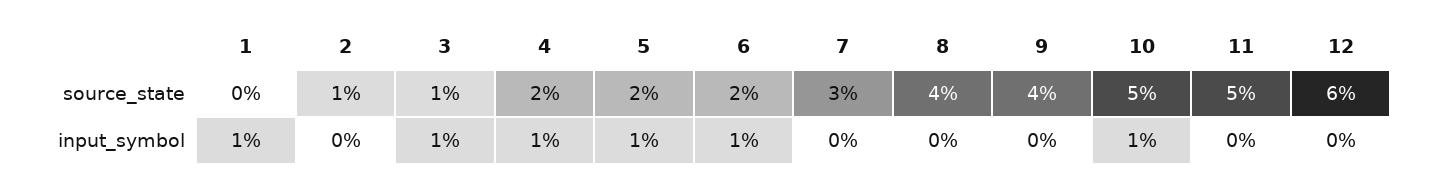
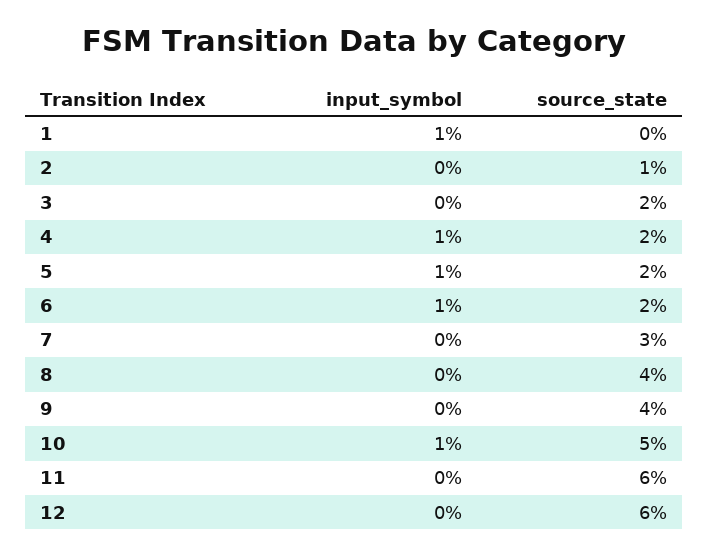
  {
    "1": {
      "source_state": 0,
      "input_symbol": 1
    },
    "2": {
      "source_state": 1,
      "input_symbol": 0
    },
    "3": {
-     "source_state": 1,
+     "source_state": 2,
-     "input_symbol": 1
+     "input_symbol": 0
    },
    "4": {
      "source_state": 2,
      "input_symbol": 1
    },
    "5": {
      "source_state": 2,
      "input_symbol": 1
    },
    "6": {
      "source_state": 2,
      "input_symbol": 1
    },
    "7": {
      "source_state": 3,
      "input_symbol": 0
    },
    "8": {
      "source_state": 4,
      "input_symbol": 0
    },
    "9": {
      "source_state": 4,
      "input_symbol": 0
    },
    "10": {
      "source_state": 5,
      "input_symbol": 1
    },
    "11": {
-     "source_state": 5,
+     "source_state": 6,
      "input_symbol": 0
    },
    "12": {
      "source_state": 6,
      "input_symbol": 0
    }
  }

